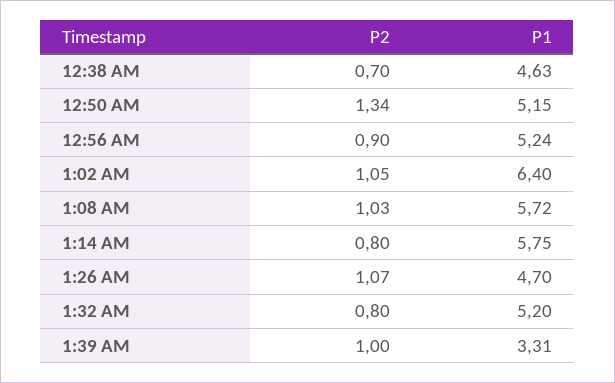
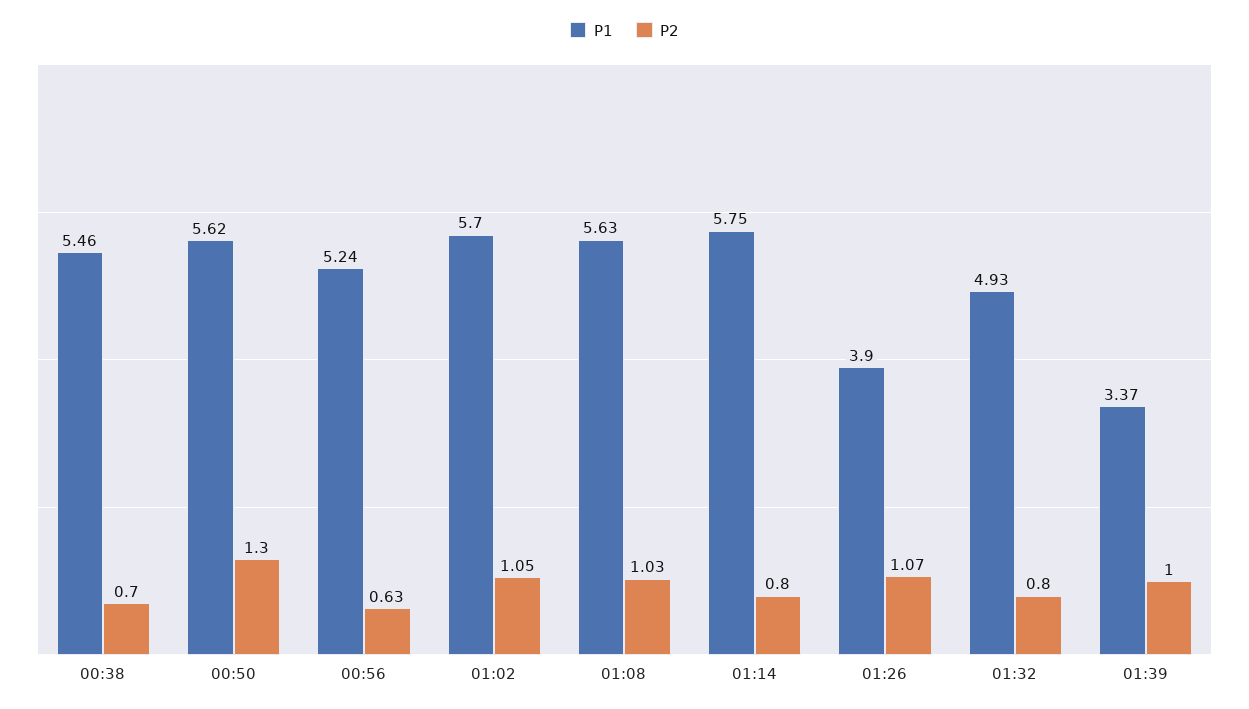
  {
    "P2": {
      "12:38 AM": 0.7,
-     "12:50 AM": 1.34,
+     "12:50 AM": 1.3,
-     "12:56 AM": 0.9,
+     "12:56 AM": 0.63,
      "1:02 AM": 1.05,
      "1:08 AM": 1.03,
      "1:14 AM": 0.8,
      "1:26 AM": 1.07,
      "1:32 AM": 0.8,
      "1:39 AM": 1
    },
    "P1": {
-     "12:38 AM": 4.63,
+     "12:38 AM": 5.46,
-     "12:50 AM": 5.15,
+     "12:50 AM": 5.62,
      "12:56 AM": 5.24,
-     "1:02 AM": 6.4,
+     "1:02 AM": 5.7,
-     "1:08 AM": 5.72,
+     "1:08 AM": 5.63,
      "1:14 AM": 5.75,
-     "1:26 AM": 4.7,
+     "1:26 AM": 3.9,
-     "1:32 AM": 5.2,
+     "1:32 AM": 4.93,
-     "1:39 AM": 3.31
+     "1:39 AM": 3.37
    }
  }

